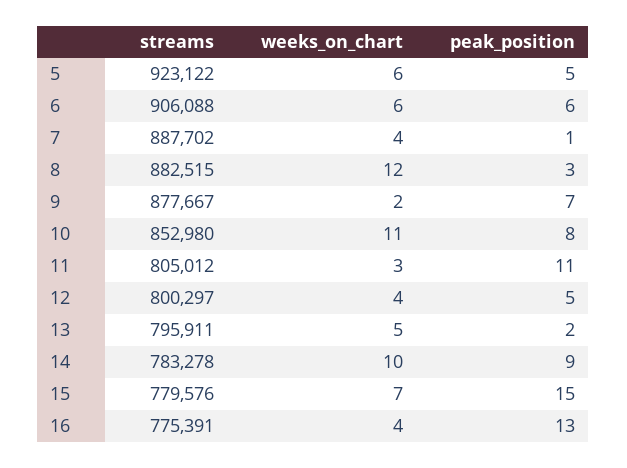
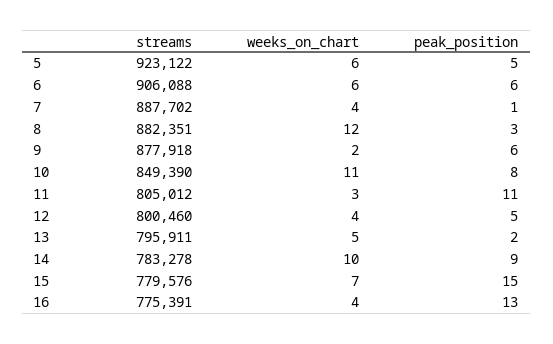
  {
    "streams": {
      "5": 923122,
      "6": 906088,
      "7": 887702,
-     "8": 882515,
+     "8": 882351,
-     "9": 877667,
+     "9": 877918,
-     "10": 852980,
+     "10": 849390,
      "11": 805012,
-     "12": 800297,
+     "12": 800460,
      "13": 795911,
      "14": 783278,
      "15": 779576,
      "16": 775391
    },
    "weeks_on_chart": {
      "5": 6,
      "6": 6,
      "7": 4,
      "8": 12,
      "9": 2,
      "10": 11,
      "11": 3,
      "12": 4,
      "13": 5,
      "14": 10,
      "15": 7,
      "16": 4
    },
    "peak_position": {
      "5": 5,
      "6": 6,
      "7": 1,
      "8": 3,
-     "9": 7,
+     "9": 6,
      "10": 8,
      "11": 11,
      "12": 5,
      "13": 2,
      "14": 9,
      "15": 15,
      "16": 13
    }
  }

